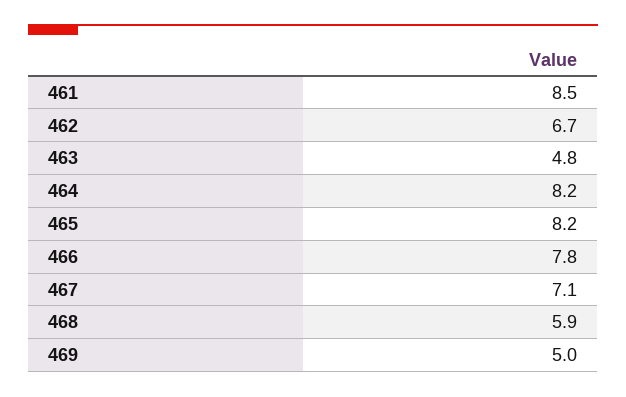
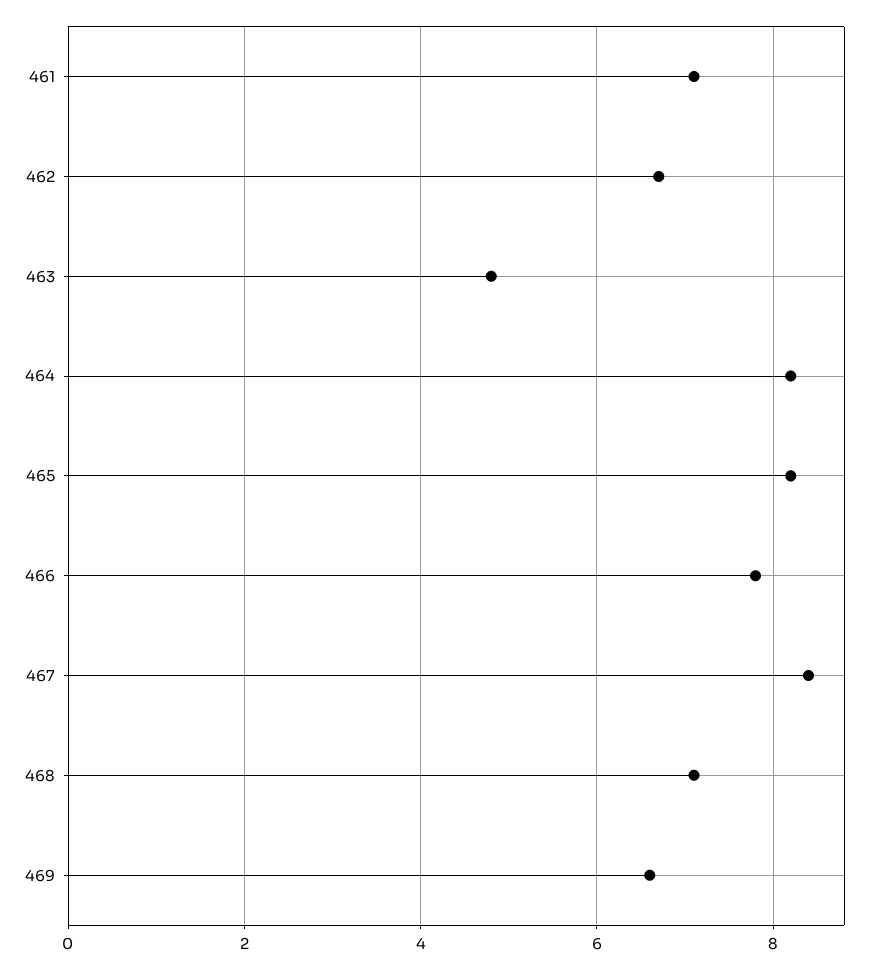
  {
-   "461": 8.5,
+   "461": 7,
    "462": 6.7,
    "463": 4.8,
    "464": 8.2,
    "465": 8.2,
    "466": 7.8,
-   "467": 7.1,
+   "467": 8.5,
-   "468": 5.9,
+   "468": 7,
-   "469": 5
+   "469": 6.5
  }

